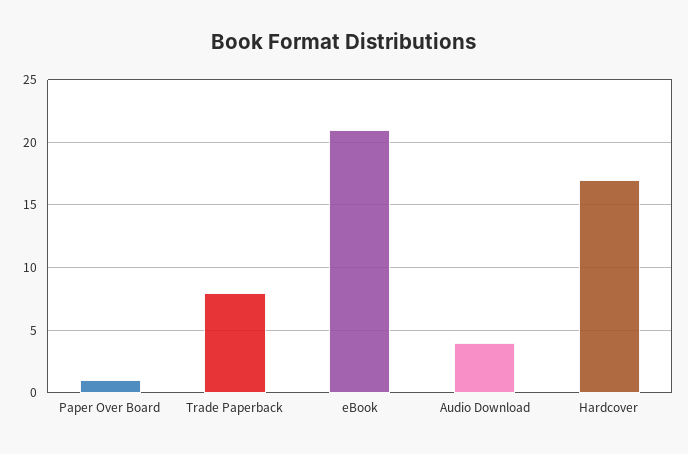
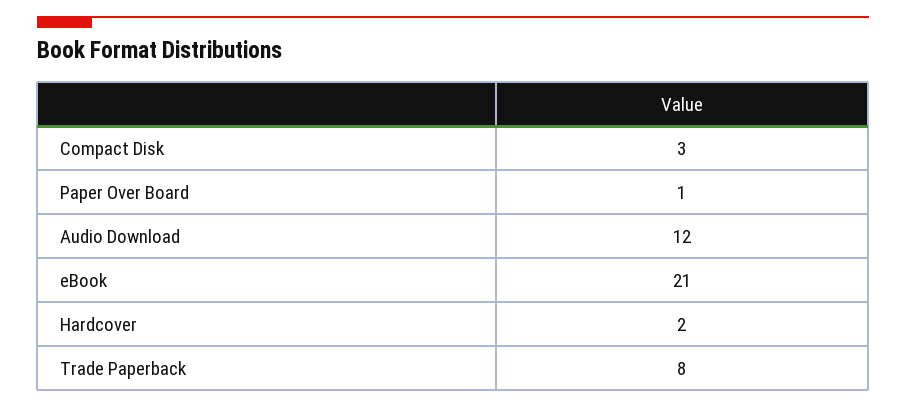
  {
    "Paper Over Board": 1,
    "Trade Paperback": 8,
    "eBook": 21,
-   "Audio Download": 4,
+   "Audio Download": 12,
-   "Hardcover": 17
+   "Hardcover": 2,
+   "Compact Disk": 3
  }

